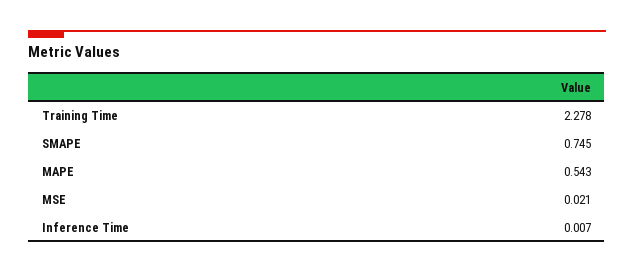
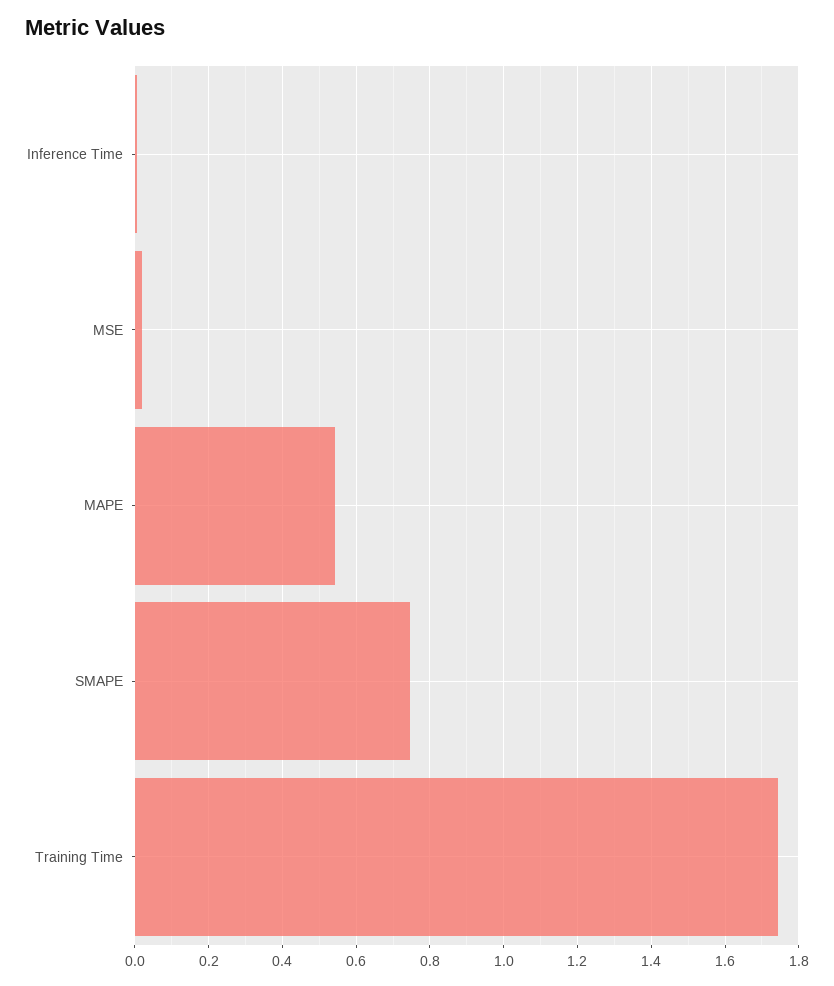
  {
-   "Training Time": 2.278,
+   "Training Time": 1.74,
    "SMAPE": 0.745,
    "MAPE": 0.543,
    "MSE": 0.021,
    "Inference Time": 0.007
  }

